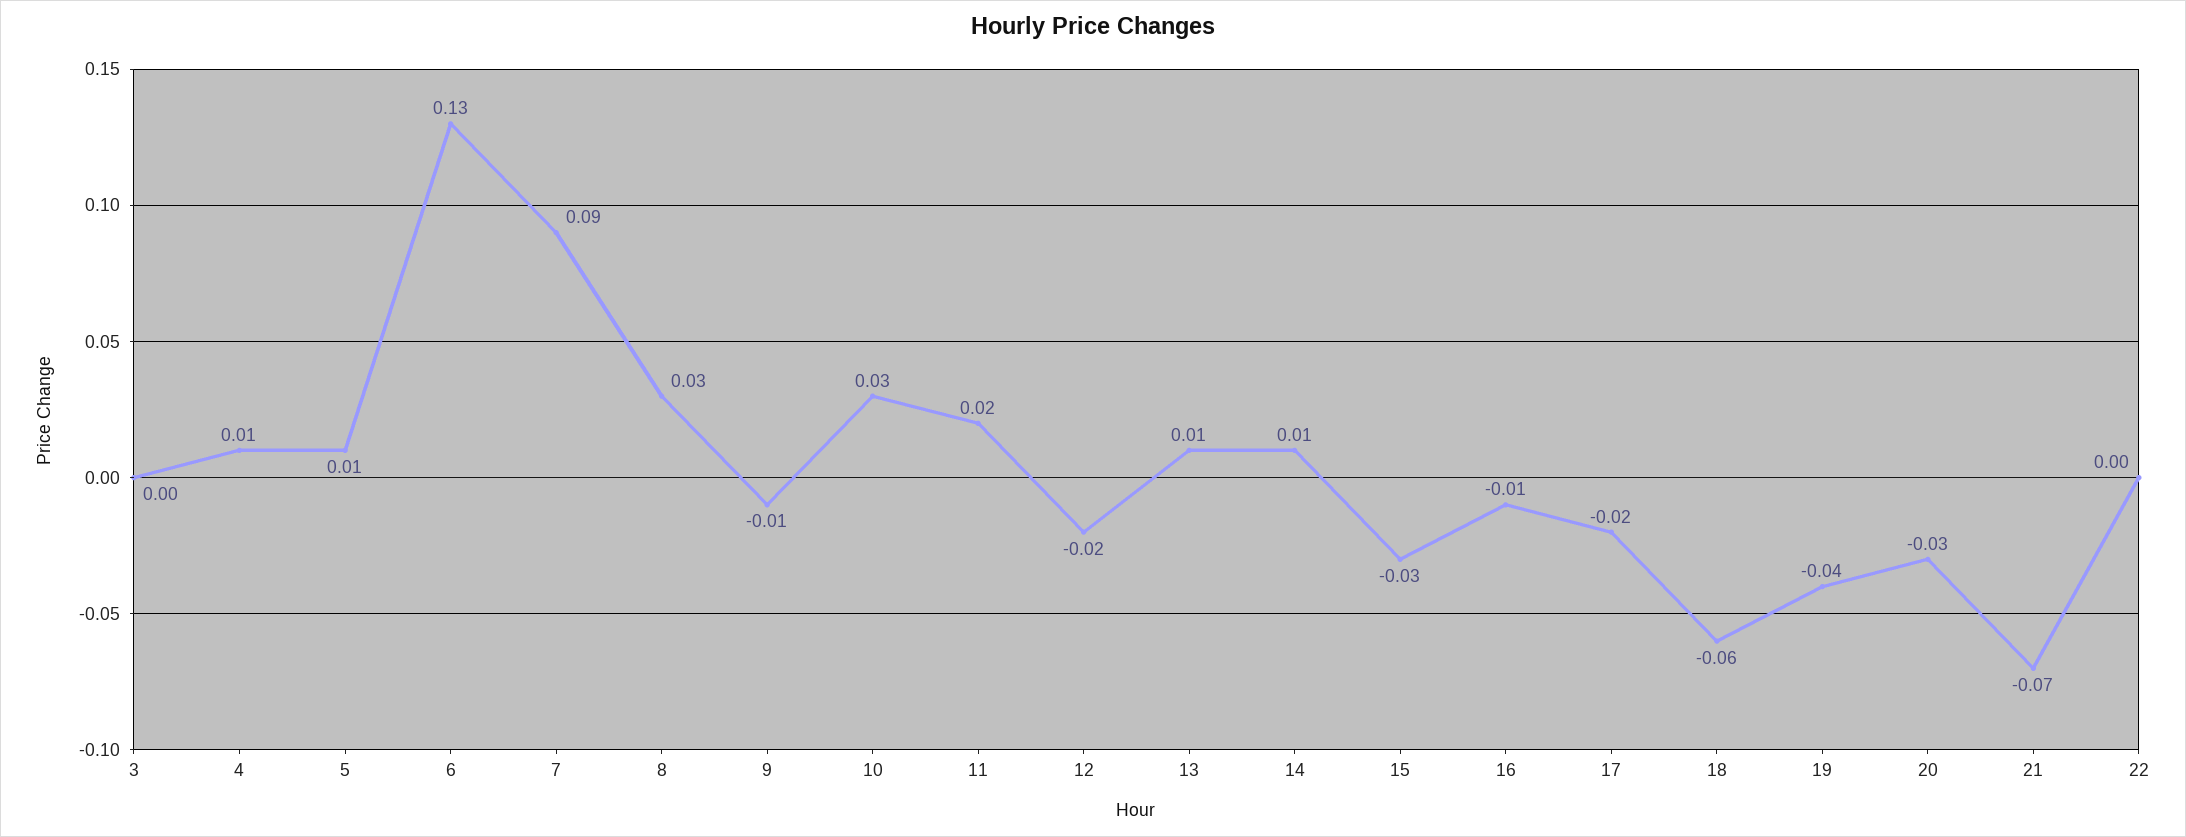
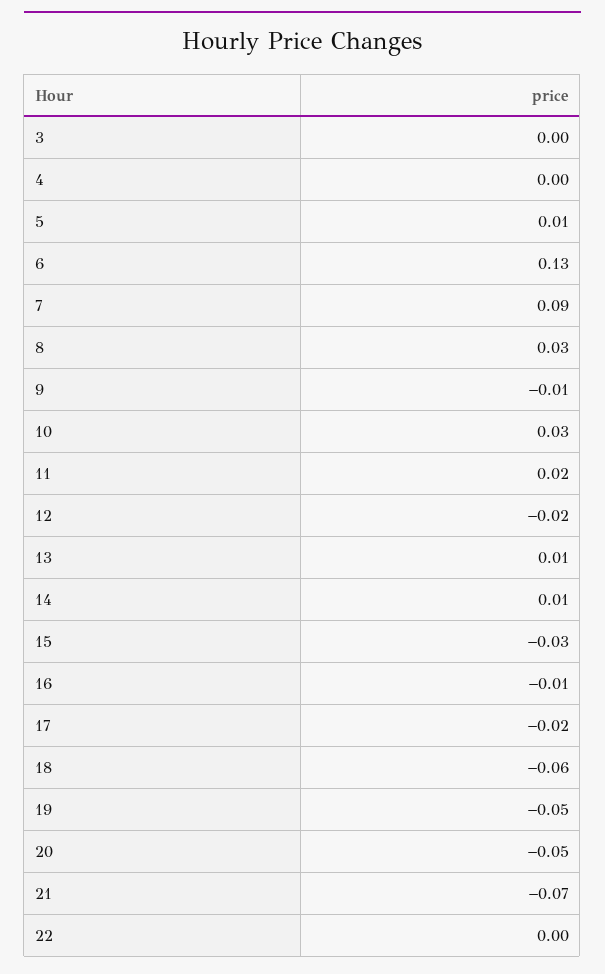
  {
    "3": 0,
-   "4": 0.01,
+   "4": 0,
    "5": 0.01,
    "6": 0.13,
    "7": 0.09,
    "8": 0.03,
    "9": -0.01,
    "10": 0.03,
    "11": 0.02,
    "12": -0.02,
    "13": 0.01,
    "14": 0.01,
    "15": -0.03,
    "16": -0.01,
    "17": -0.02,
    "18": -0.06,
-   "19": -0.04,
+   "19": -0.05,
-   "20": -0.03,
+   "20": -0.05,
    "21": -0.07,
    "22": 0
  }

